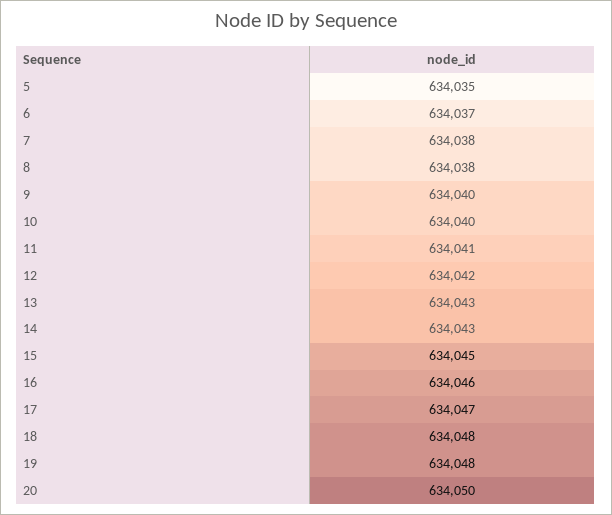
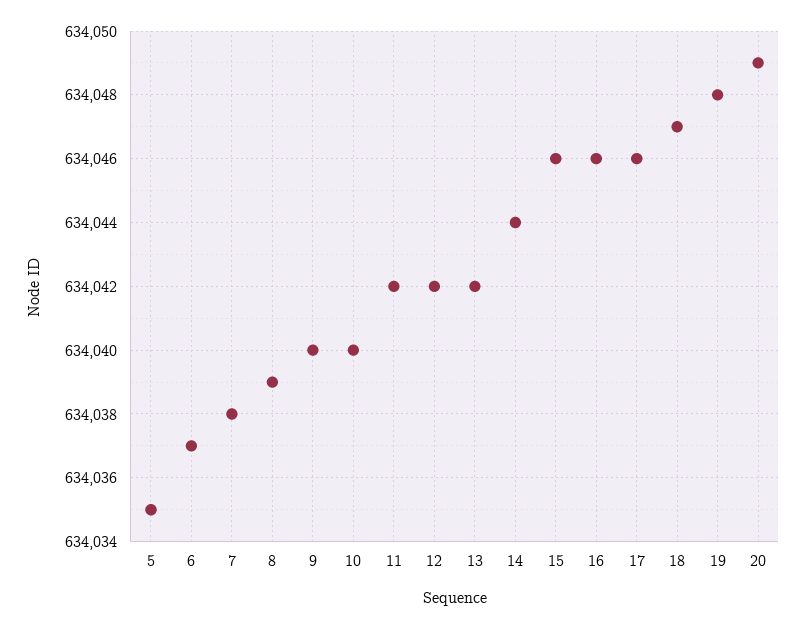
  {
    "5": 634035,
    "6": 634037,
    "7": 634038,
-   "8": 634038,
+   "8": 634039,
    "9": 634040,
    "10": 634040,
-   "11": 634041,
+   "11": 634042,
    "12": 634042,
-   "13": 634043,
+   "13": 634042,
-   "14": 634043,
+   "14": 634044,
-   "15": 634045,
+   "15": 634046,
    "16": 634046,
-   "17": 634047,
+   "17": 634046,
-   "18": 634048,
+   "18": 634047,
    "19": 634048,
-   "20": 634050
+   "20": 634049
  }

